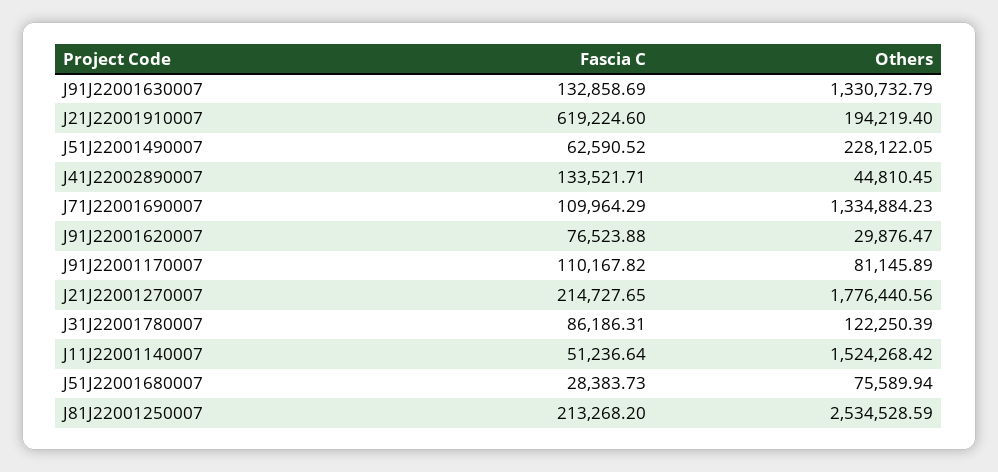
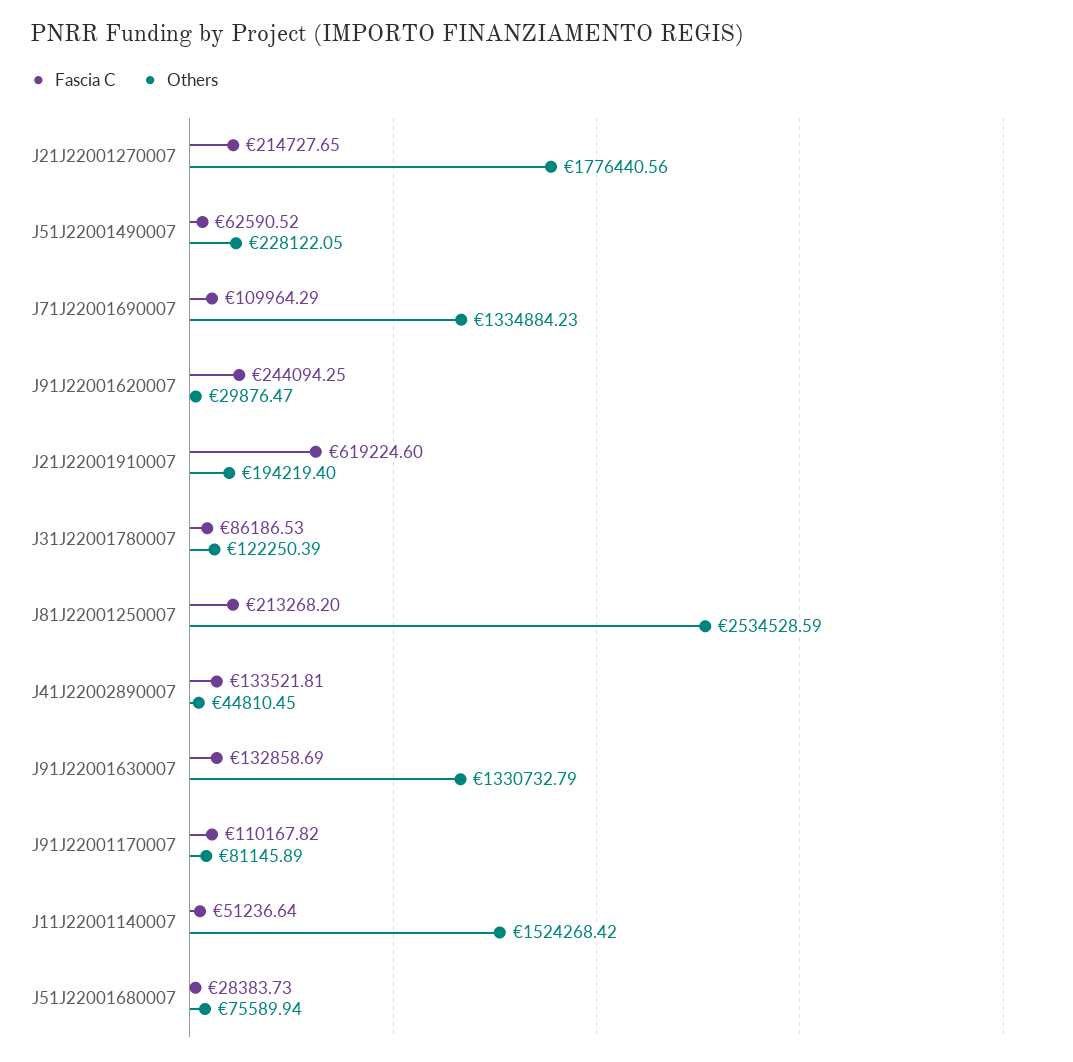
  {
    "Fascia C": {
      "J91J22001630007": 132858.69,
      "J21J22001910007": 619224.6,
      "J51J22001490007": 62590.52,
-     "J41J22002890007": 133521.71,
+     "J41J22002890007": 133521.81,
      "J71J22001690007": 109964.29,
-     "J91J22001620007": 76523.88,
+     "J91J22001620007": 244094.25,
      "J91J22001170007": 110167.82,
      "J21J22001270007": 214727.65,
-     "J31J22001780007": 86186.31,
+     "J31J22001780007": 86186.53,
      "J11J22001140007": 51236.64,
      "J51J22001680007": 28383.73,
      "J81J22001250007": 213268.2
    },
    "Others": {
      "J91J22001630007": 1330732.79,
      "J21J22001910007": 194219.4,
      "J51J22001490007": 228122.05,
      "J41J22002890007": 44810.45,
      "J71J22001690007": 1334884.23,
      "J91J22001620007": 29876.47,
      "J91J22001170007": 81145.89,
      "J21J22001270007": 1776440.56,
      "J31J22001780007": 122250.39,
      "J11J22001140007": 1524268.42,
      "J51J22001680007": 75589.94,
      "J81J22001250007": 2534528.59
    }
  }

